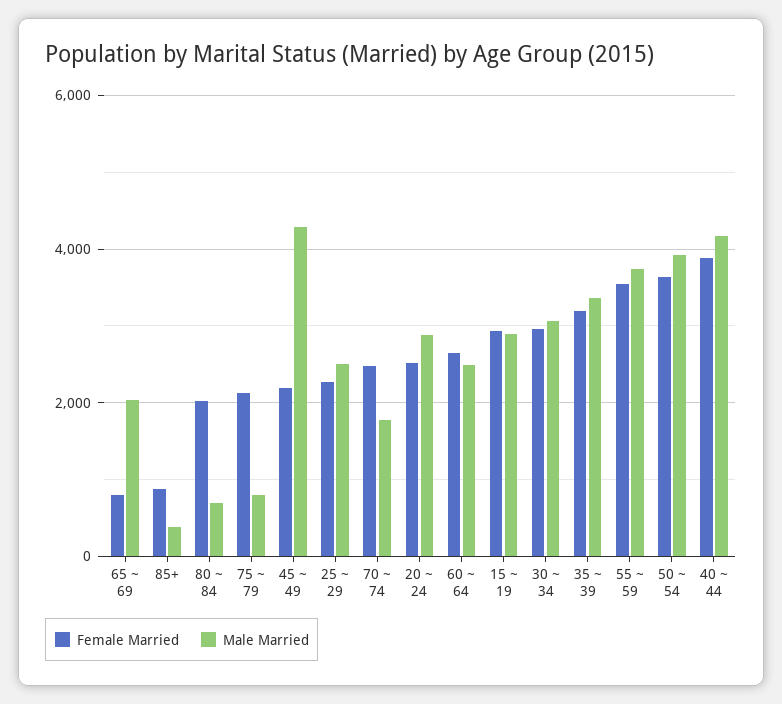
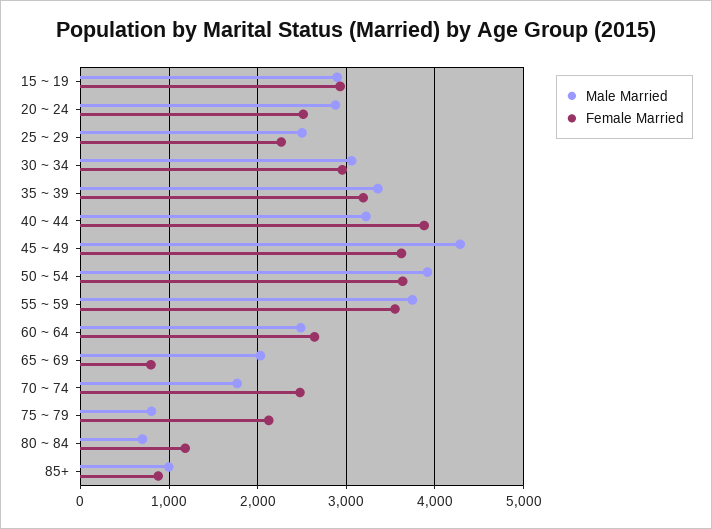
  {
    "Female Married": {
      "65 ~ 69": 800,
      "85+": 900,
-     "80 ~ 84": 2000,
+     "80 ~ 84": 1200,
      "75 ~ 79": 2100,
-     "45 ~ 49": 2200,
+     "45 ~ 49": 3600,
      "25 ~ 29": 2300,
      "70 ~ 74": 2500,
      "20 ~ 24": 2500,
      "60 ~ 64": 2600,
      "15 ~ 19": 2900,
      "30 ~ 34": 3000,
      "35 ~ 39": 3200,
      "55 ~ 59": 3500,
      "50 ~ 54": 3600,
      "40 ~ 44": 3900
    },
    "Male Married": {
      "65 ~ 69": 2000,
-     "85+": 400,
+     "85+": 1000,
      "80 ~ 84": 700,
      "75 ~ 79": 800,
      "45 ~ 49": 4300,
      "25 ~ 29": 2500,
      "70 ~ 74": 1800,
      "20 ~ 24": 2900,
      "60 ~ 64": 2500,
      "15 ~ 19": 2900,
      "30 ~ 34": 3100,
      "35 ~ 39": 3400,
      "55 ~ 59": 3700,
      "50 ~ 54": 3900,
-     "40 ~ 44": 4200
+     "40 ~ 44": 3200
    }
  }

